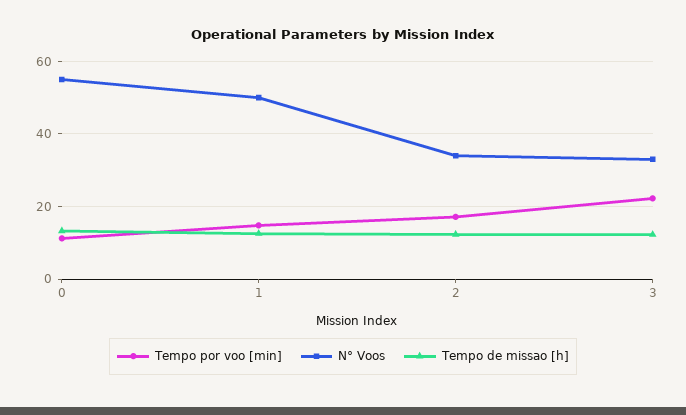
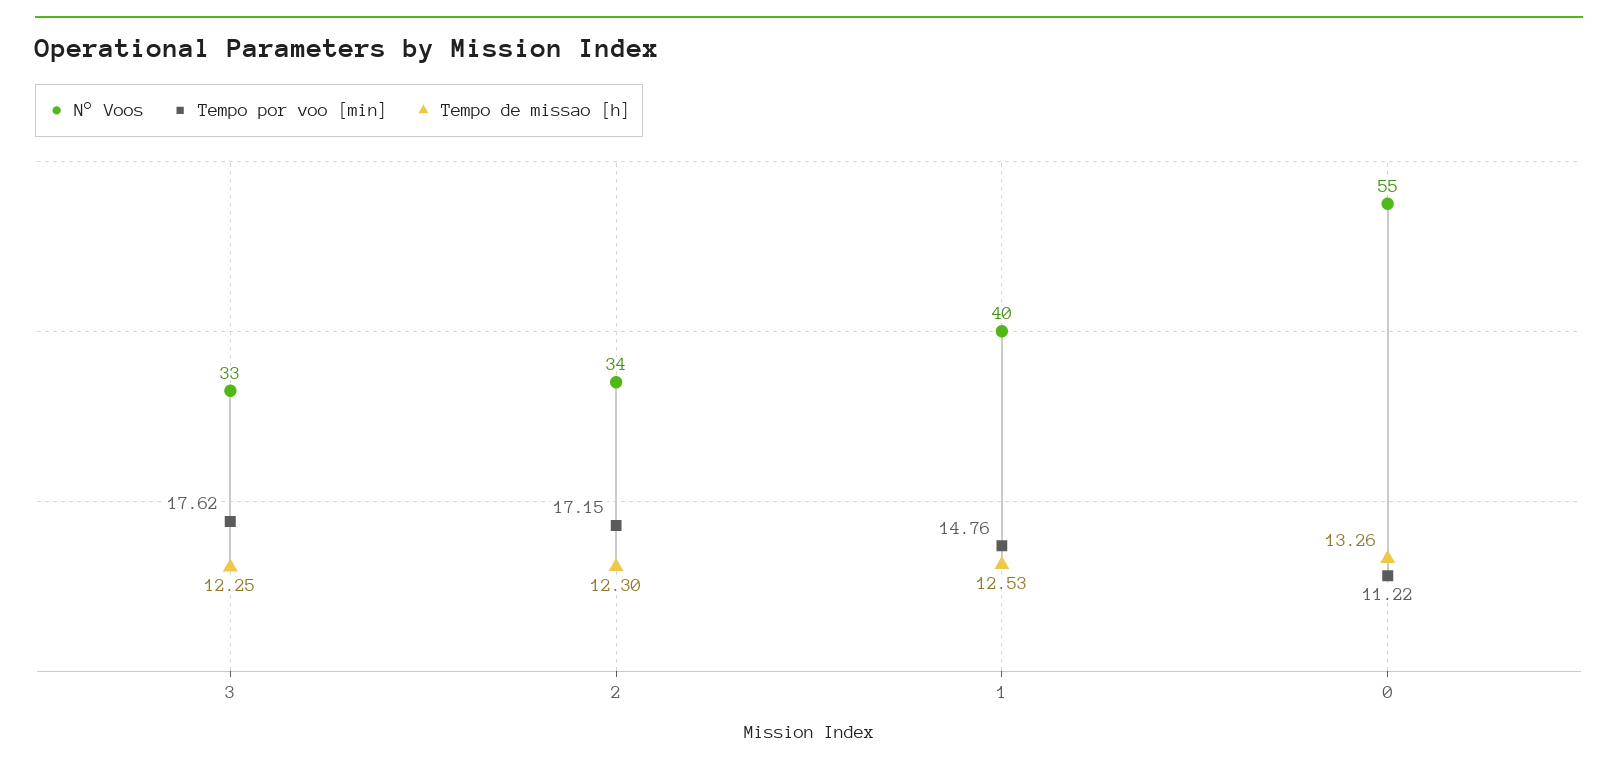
  {
    "Tempo por voo [min]": {
      "0": 11.22,
      "1": 14.76,
      "2": 17.15,
-     "3": 22
+     "3": 17.62
    },
    "N° Voos": {
      "0": 55,
-     "1": 50,
+     "1": 40,
      "2": 34,
      "3": 33
    },
    "Tempo de missao [h]": {
      "0": 13.26,
      "1": 12.53,
      "2": 12.3,
      "3": 12.25
    }
  }

